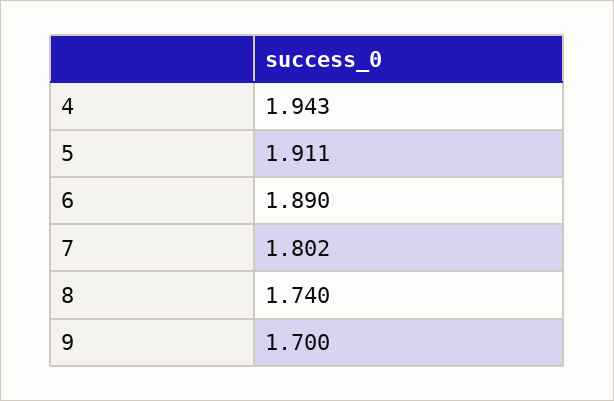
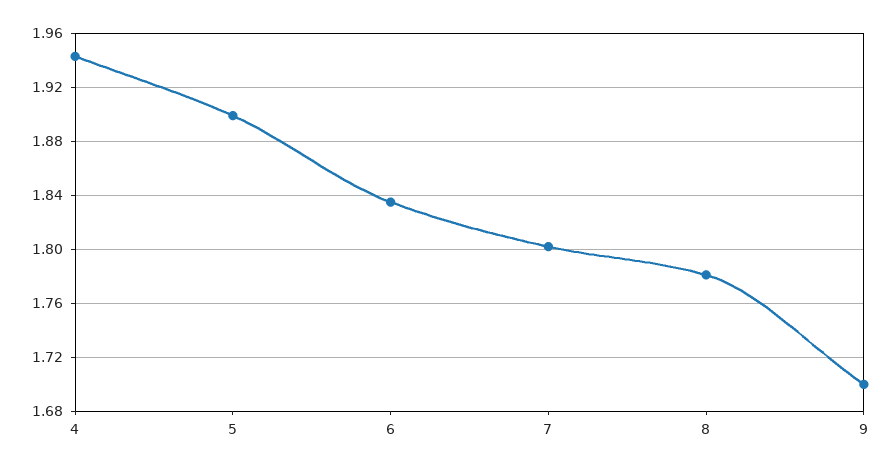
  {
    "4": 1.943,
-   "5": 1.911,
+   "5": 1.9,
-   "6": 1.89,
+   "6": 1.835,
    "7": 1.802,
-   "8": 1.74,
+   "8": 1.78,
    "9": 1.7
  }

